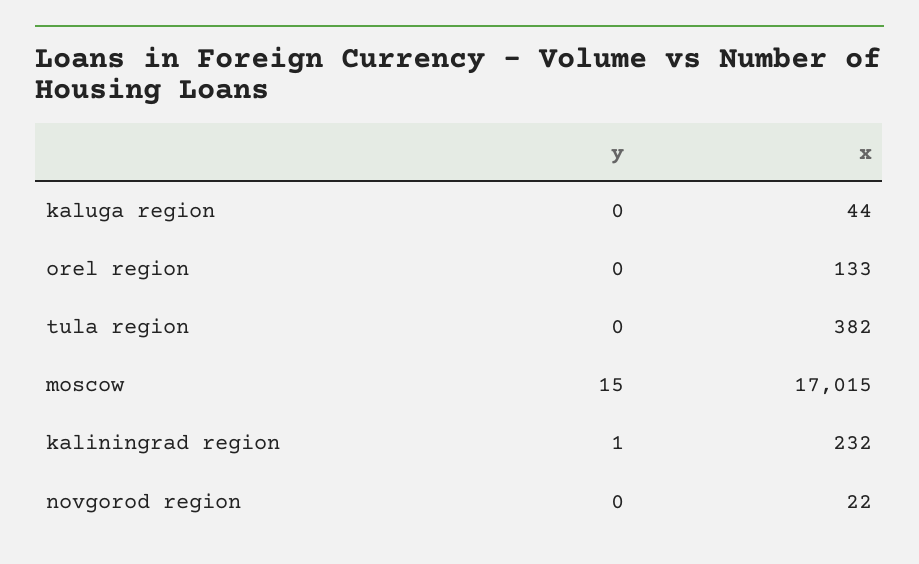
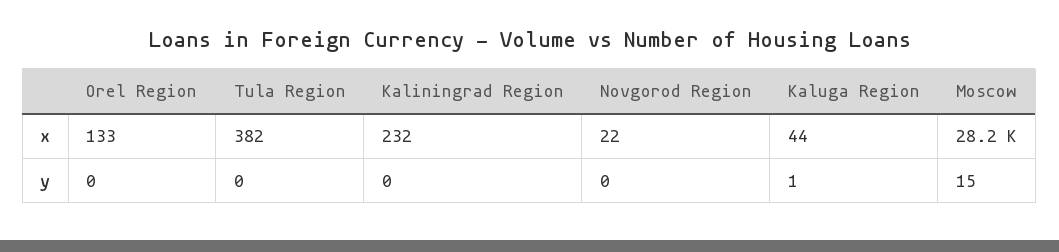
  {
    "y": {
-     "kaluga region": 0,
+     "kaluga region": 1,
      "orel region": 0,
      "tula region": 0,
      "moscow": 15,
-     "kaliningrad region": 1,
+     "kaliningrad region": 0,
      "novgorod region": 0
    },
    "x": {
      "kaluga region": 44,
      "orel region": 133,
      "tula region": 382,
-     "moscow": 17015,
+     "moscow": 28200,
      "kaliningrad region": 232,
      "novgorod region": 22
    }
  }

